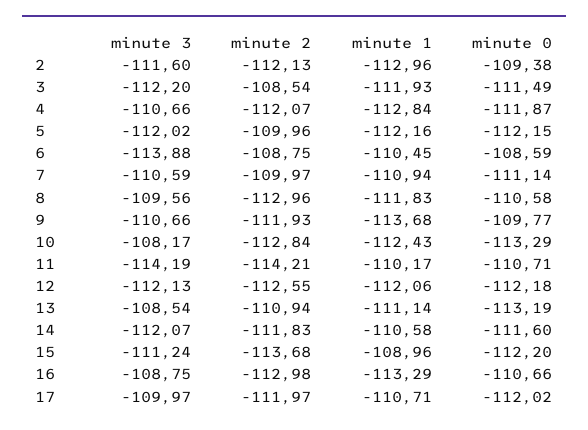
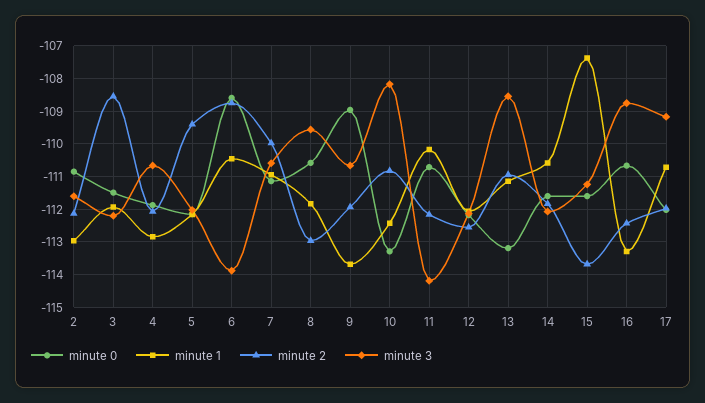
  {
    "minute 3": {
      "2": -111.6,
      "3": -112.2,
      "4": -110.66,
      "5": -112.02,
      "6": -113.88,
      "7": -110.59,
      "8": -109.56,
      "9": -110.66,
      "10": -108.17,
      "11": -114.19,
      "12": -112.13,
      "13": -108.54,
      "14": -112.07,
      "15": -111.24,
      "16": -108.75,
-     "17": -109.97
+     "17": -109.2
    },
    "minute 2": {
      "2": -112.13,
      "3": -108.54,
      "4": -112.07,
-     "5": -109.96,
+     "5": -109.4,
      "6": -108.75,
      "7": -109.97,
      "8": -112.96,
      "9": -111.93,
-     "10": -112.84,
+     "10": -110.8,
-     "11": -114.21,
+     "11": -112.2,
      "12": -112.55,
      "13": -110.94,
      "14": -111.83,
      "15": -113.68,
-     "16": -112.98,
+     "16": -112.4,
      "17": -111.97
    },
    "minute 1": {
      "2": -112.96,
      "3": -111.93,
      "4": -112.84,
      "5": -112.16,
      "6": -110.45,
      "7": -110.94,
      "8": -111.83,
      "9": -113.68,
      "10": -112.43,
      "11": -110.17,
      "12": -112.06,
      "13": -111.14,
      "14": -110.58,
-     "15": -108.96,
+     "15": -107.4,
      "16": -113.29,
      "17": -110.71
    },
    "minute 0": {
-     "2": -109.38,
+     "2": -110.8,
      "3": -111.49,
      "4": -111.87,
      "5": -112.15,
      "6": -108.59,
      "7": -111.14,
      "8": -110.58,
-     "9": -109.77,
+     "9": -109,
      "10": -113.29,
      "11": -110.71,
      "12": -112.18,
      "13": -113.19,
      "14": -111.6,
-     "15": -112.2,
+     "15": -111.6,
      "16": -110.66,
      "17": -112.02
    }
  }

